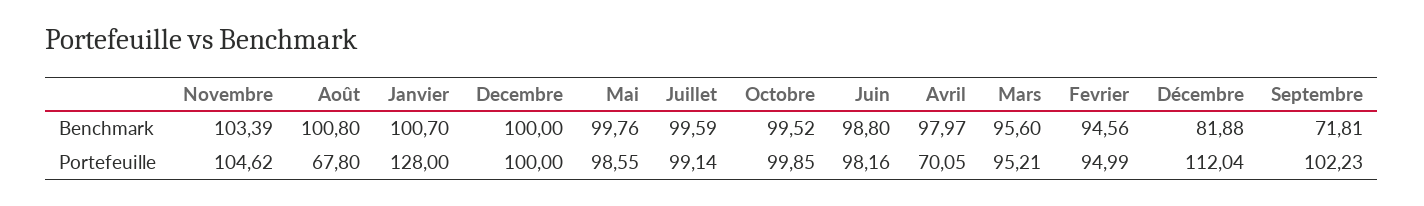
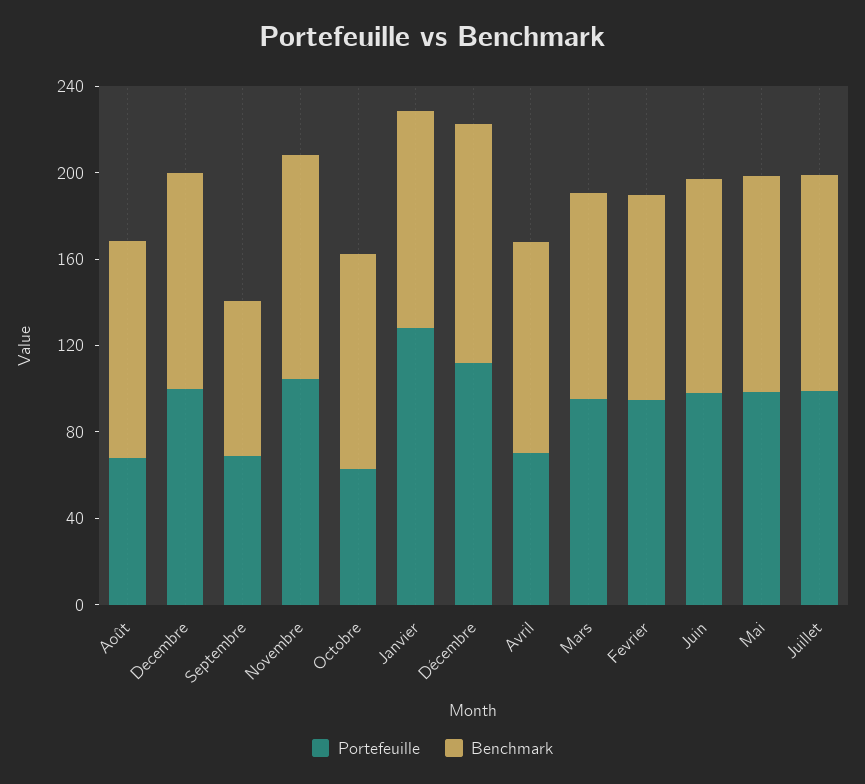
  {
    "Benchmark": {
      "Novembre": 103.39,
      "Août": 100.8,
      "Janvier": 100.7,
      "Decembre": 100,
      "Mai": 99.76,
      "Juillet": 99.59,
      "Octobre": 99.52,
      "Juin": 98.8,
      "Avril": 97.97,
      "Mars": 95.6,
      "Fevrier": 94.56,
-     "Décembre": 81.88,
+     "Décembre": 110,
      "Septembre": 71.81
    },
    "Portefeuille": {
      "Novembre": 104.62,
      "Août": 67.8,
      "Janvier": 128,
      "Decembre": 100,
      "Mai": 98.55,
      "Juillet": 99.14,
-     "Octobre": 99.85,
+     "Octobre": 60,
      "Juin": 98.16,
      "Avril": 70.05,
      "Mars": 95.21,
      "Fevrier": 94.99,
      "Décembre": 112.04,
-     "Septembre": 102.23
+     "Septembre": 70
    }
  }

